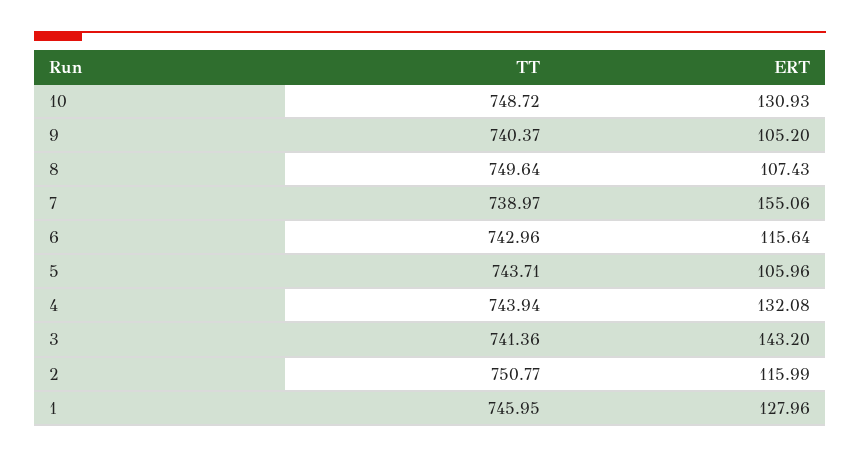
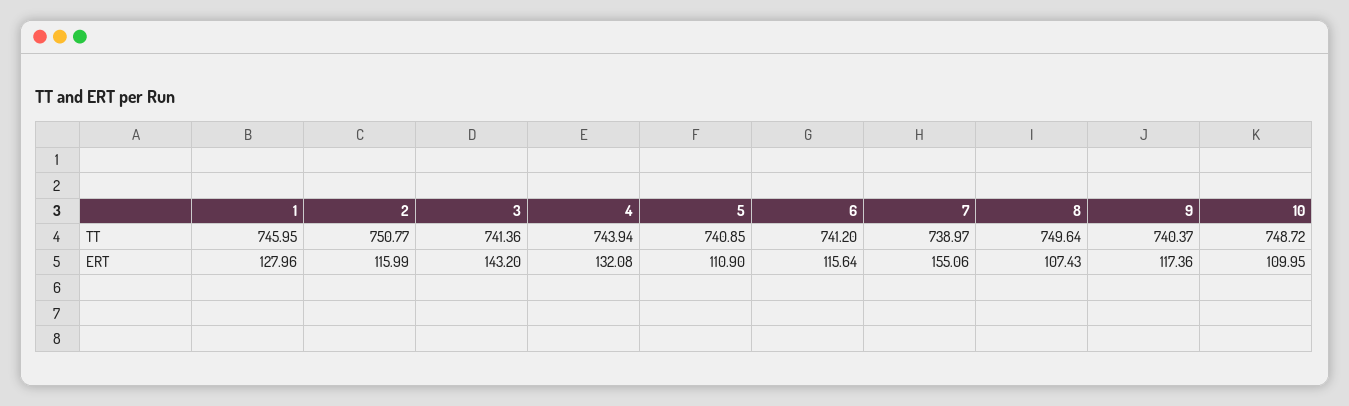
  {
    "TT": {
      "10": 748.72,
      "9": 740.37,
      "8": 749.64,
      "7": 738.97,
-     "6": 742.96,
+     "6": 741.2,
-     "5": 743.71,
+     "5": 740.85,
      "4": 743.94,
      "3": 741.36,
      "2": 750.77,
      "1": 745.95
    },
    "ERT": {
-     "10": 130.93,
+     "10": 109.95,
-     "9": 105.2,
+     "9": 117.36,
      "8": 107.43,
      "7": 155.06,
      "6": 115.64,
-     "5": 105.96,
+     "5": 110.9,
      "4": 132.08,
      "3": 143.2,
      "2": 115.99,
      "1": 127.96
    }
  }

